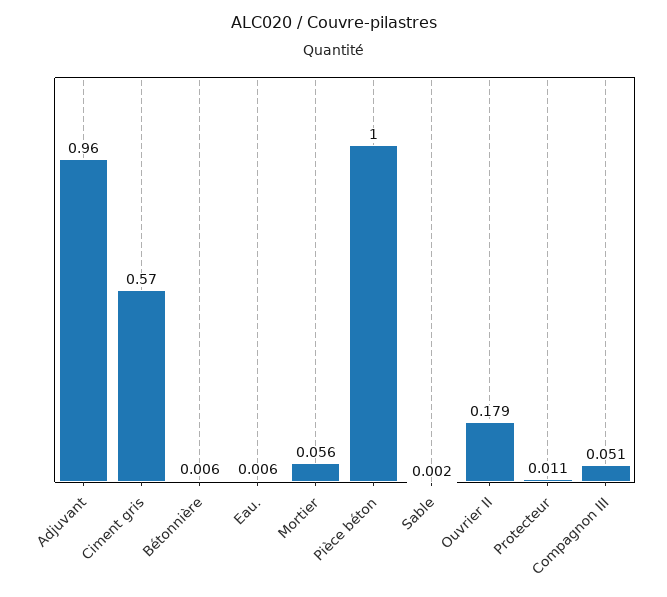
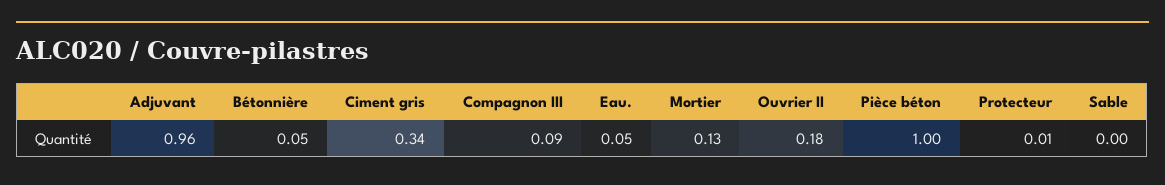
  {
    "Adjuvant": 0.96,
-   "Ciment gris": 0.57,
+   "Ciment gris": 0.34,
-   "Bétonnière": 0.006,
+   "Bétonnière": 0.05,
-   "Eau.": 0.006,
+   "Eau.": 0.05,
-   "Mortier": 0.056,
+   "Mortier": 0.13,
    "Pièce béton": 1,
    "Sable": 0.002,
    "Ouvrier II": 0.179,
    "Protecteur": 0.011,
-   "Compagnon III": 0.051
+   "Compagnon III": 0.09
  }

